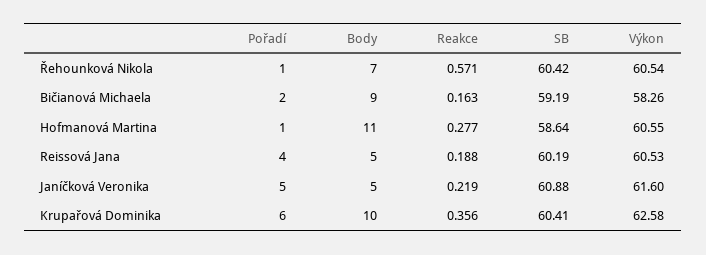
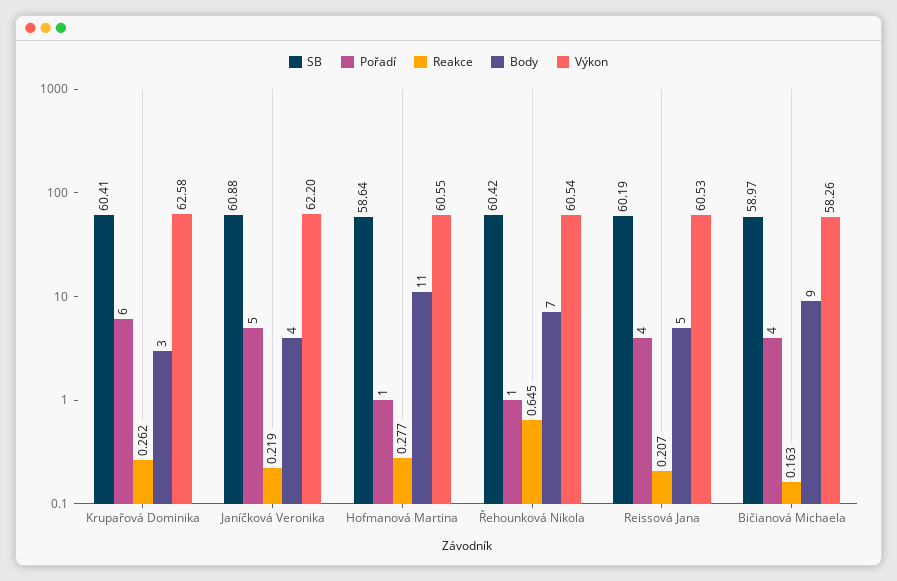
  {
    "Pořadí": {
      "Řehounková Nikola": 1,
-     "Bičianová Michaela": 2,
+     "Bičianová Michaela": 4,
      "Hofmanová Martina": 1,
      "Reissová Jana": 4,
      "Janíčková Veronika": 5,
      "Krupařová Dominika": 6
    },
    "Body": {
      "Řehounková Nikola": 7,
      "Bičianová Michaela": 9,
      "Hofmanová Martina": 11,
      "Reissová Jana": 5,
-     "Janíčková Veronika": 5,
+     "Janíčková Veronika": 4,
-     "Krupařová Dominika": 10
+     "Krupařová Dominika": 3
    },
    "Reakce": {
-     "Řehounková Nikola": 0.571,
+     "Řehounková Nikola": 0.645,
      "Bičianová Michaela": 0.163,
      "Hofmanová Martina": 0.277,
-     "Reissová Jana": 0.188,
+     "Reissová Jana": 0.207,
      "Janíčková Veronika": 0.219,
-     "Krupařová Dominika": 0.356
+     "Krupařová Dominika": 0.262
    },
    "SB": {
      "Řehounková Nikola": 60.42,
-     "Bičianová Michaela": 59.19,
+     "Bičianová Michaela": 58.97,
      "Hofmanová Martina": 58.64,
      "Reissová Jana": 60.19,
      "Janíčková Veronika": 60.88,
      "Krupařová Dominika": 60.41
    },
    "Výkon": {
      "Řehounková Nikola": 60.54,
      "Bičianová Michaela": 58.26,
      "Hofmanová Martina": 60.55,
      "Reissová Jana": 60.53,
-     "Janíčková Veronika": 61.6,
+     "Janíčková Veronika": 62.2,
      "Krupařová Dominika": 62.58
    }
  }

